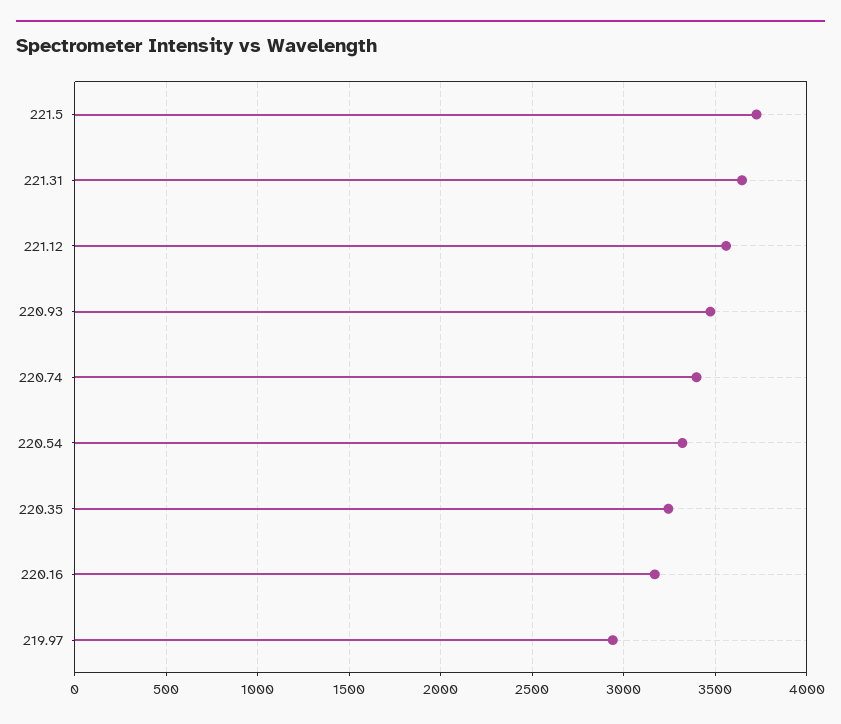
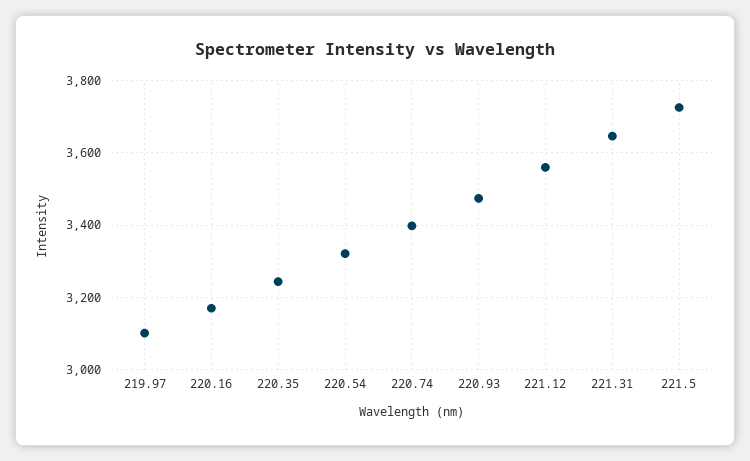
  {
    "221.5": 3720,
    "221.31": 3640,
    "221.12": 3560,
    "220.93": 3480,
    "220.74": 3400,
    "220.54": 3320,
    "220.35": 3240,
    "220.16": 3180,
-   "219.97": 2950
+   "219.97": 3100
  }

